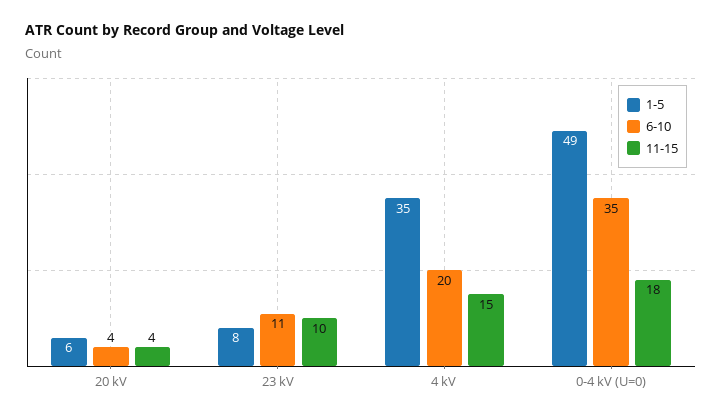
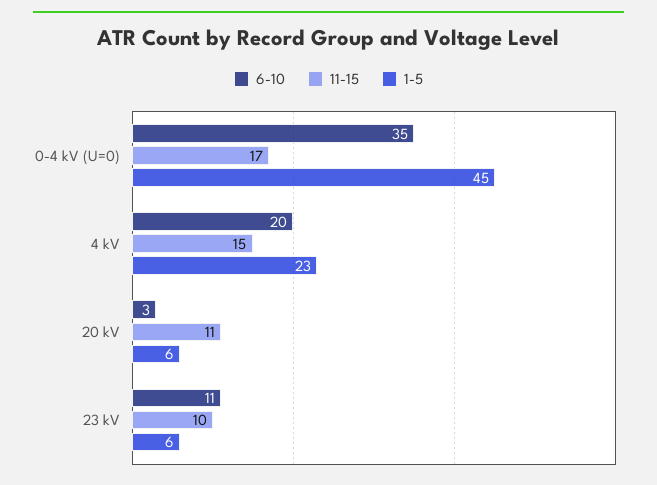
  {
    "1-5": {
      "20 kV": 6,
-     "23 kV": 8,
+     "23 kV": 6,
-     "4 kV": 35,
+     "4 kV": 23,
-     "0-4 kV (U=0)": 49
+     "0-4 kV (U=0)": 45
    },
    "6-10": {
-     "20 kV": 4,
+     "20 kV": 3,
      "23 kV": 11,
      "4 kV": 20,
      "0-4 kV (U=0)": 35
    },
    "11-15": {
-     "20 kV": 4,
+     "20 kV": 11,
      "23 kV": 10,
      "4 kV": 15,
-     "0-4 kV (U=0)": 18
+     "0-4 kV (U=0)": 17
    }
  }

